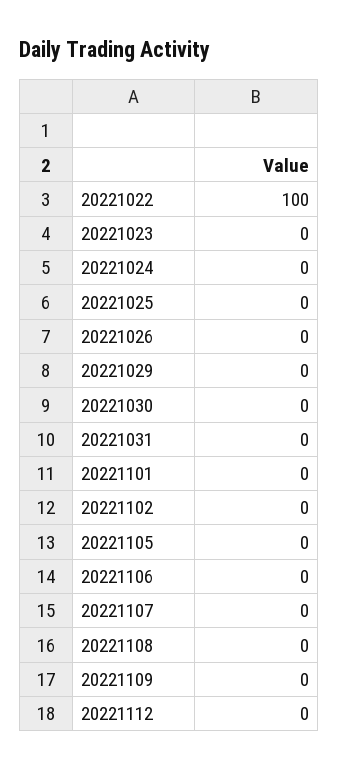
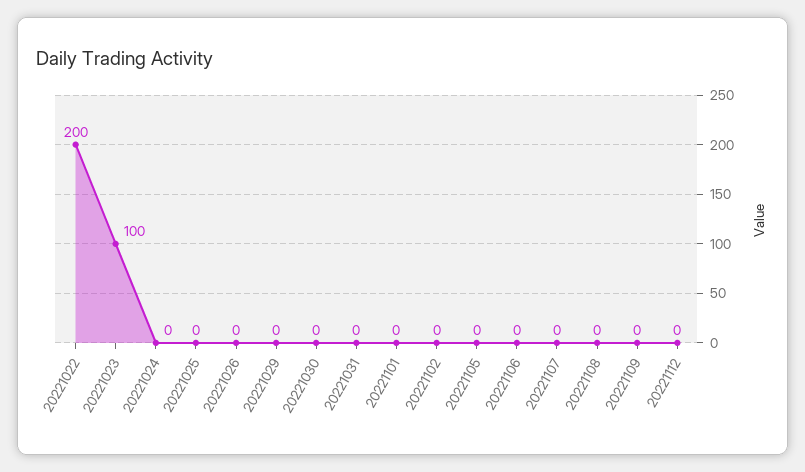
  {
-   "20221022": 100,
+   "20221022": 200,
-   "20221023": 0,
+   "20221023": 100,
    "20221024": 0,
    "20221025": 0,
    "20221026": 0,
    "20221029": 0,
    "20221030": 0,
    "20221031": 0,
    "20221101": 0,
    "20221102": 0,
    "20221105": 0,
    "20221106": 0,
    "20221107": 0,
    "20221108": 0,
    "20221109": 0,
    "20221112": 0
  }

